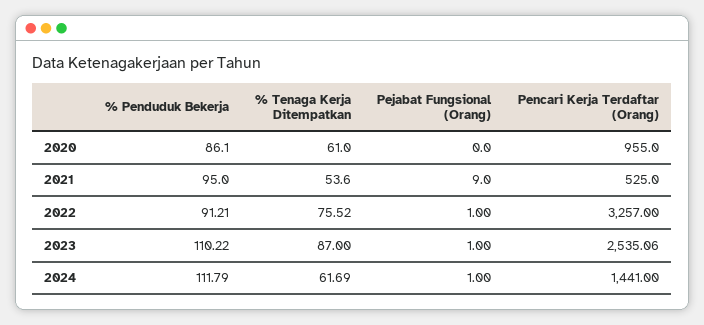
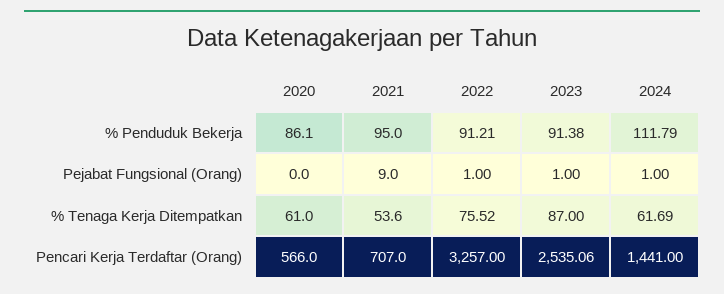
  {
    "% Penduduk Bekerja": {
      "2020": 86.1,
      "2021": 95,
      "2022": 91.21,
-     "2023": 110.22,
+     "2023": 91.38,
      "2024": 111.79
    },
    "% Tenaga Kerja Ditempatkan": {
      "2020": 61,
      "2021": 53.6,
      "2022": 75.52,
      "2023": 87,
      "2024": 61.69
    },
    "Pejabat Fungsional (Orang)": {
      "2020": 0,
      "2021": 9,
      "2022": 1,
      "2023": 1,
      "2024": 1
    },
    "Pencari Kerja Terdaftar (Orang)": {
-     "2020": 955,
+     "2020": 566,
-     "2021": 525,
+     "2021": 707,
      "2022": 3257,
      "2023": 2535.06,
      "2024": 1441
    }
  }

